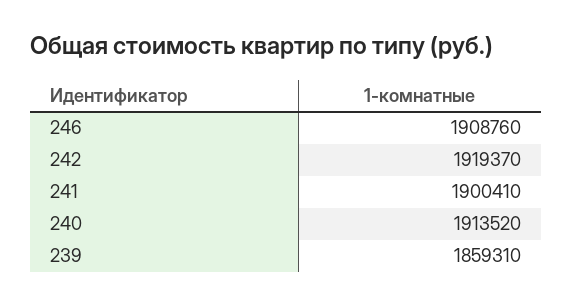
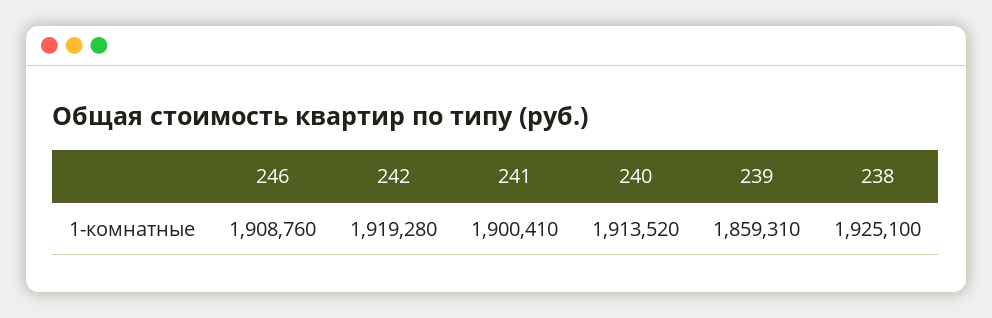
  {
    "246": 1908760,
-   "242": 1919370,
+   "242": 1919280,
    "241": 1900410,
    "240": 1913520,
-   "239": 1859310
+   "239": 1859310,
+   "238": 1925100
  }

